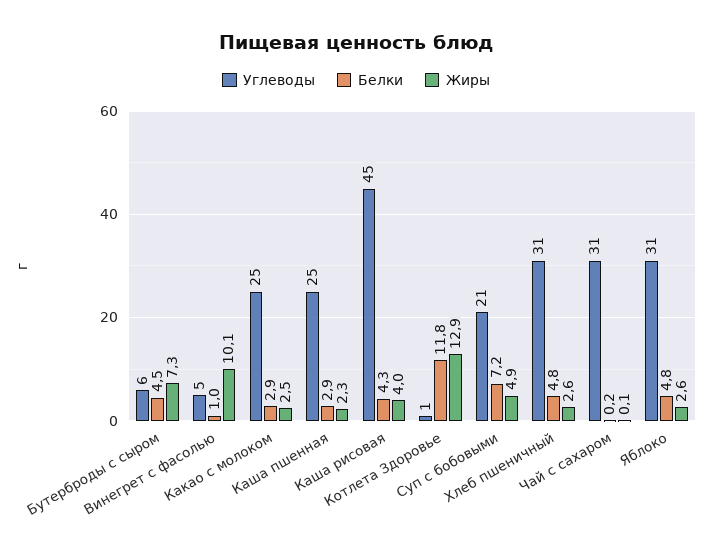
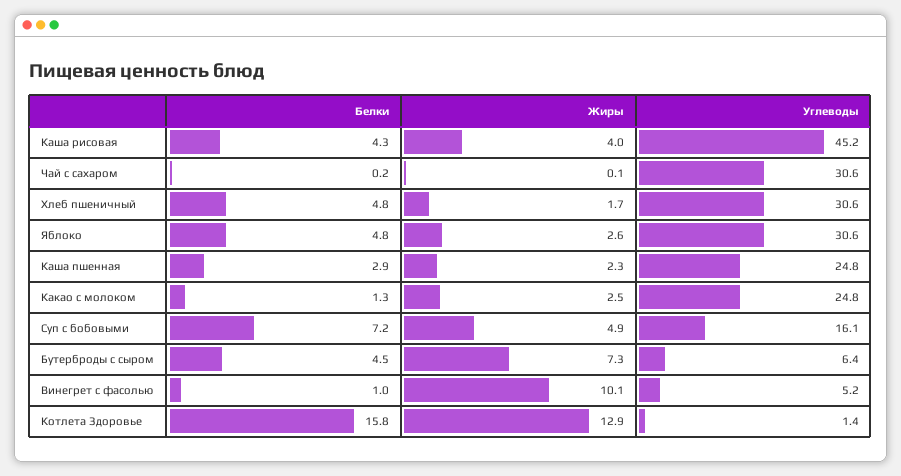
  {
    "Углеводы": {
      "Бутерброды с сыром": 6.4,
      "Винегрет с фасолью": 5.2,
      "Какао с молоком": 24.8,
      "Каша пшенная": 24.8,
      "Каша рисовая": 45.2,
      "Котлета Здоровье": 1.4,
-     "Суп с бобовыми": 21,
+     "Суп с бобовыми": 16.1,
      "Хлеб пшеничный": 30.6,
      "Чай с сахаром": 30.6,
      "Яблоко": 30.6
    },
    "Белки": {
      "Бутерброды с сыром": 4.5,
      "Винегрет с фасолью": 1,
-     "Какао с молоком": 2.9,
+     "Какао с молоком": 1.3,
      "Каша пшенная": 2.9,
      "Каша рисовая": 4.3,
-     "Котлета Здоровье": 11.8,
+     "Котлета Здоровье": 15.8,
      "Суп с бобовыми": 7.2,
      "Хлеб пшеничный": 4.8,
      "Чай с сахаром": 0.2,
      "Яблоко": 4.8
    },
    "Жиры": {
      "Бутерброды с сыром": 7.3,
      "Винегрет с фасолью": 10.1,
      "Какао с молоком": 2.5,
      "Каша пшенная": 2.3,
      "Каша рисовая": 4,
      "Котлета Здоровье": 12.9,
      "Суп с бобовыми": 4.9,
-     "Хлеб пшеничный": 2.6,
+     "Хлеб пшеничный": 1.7,
      "Чай с сахаром": 0.1,
      "Яблоко": 2.6
    }
  }

